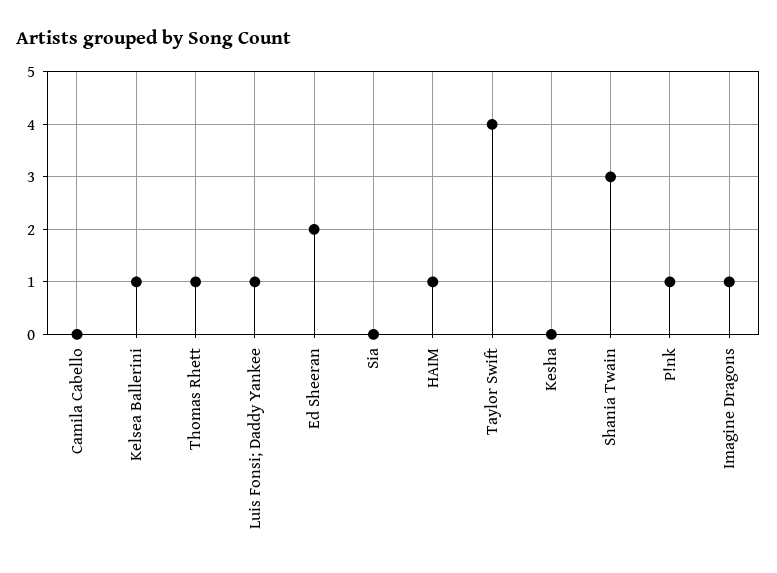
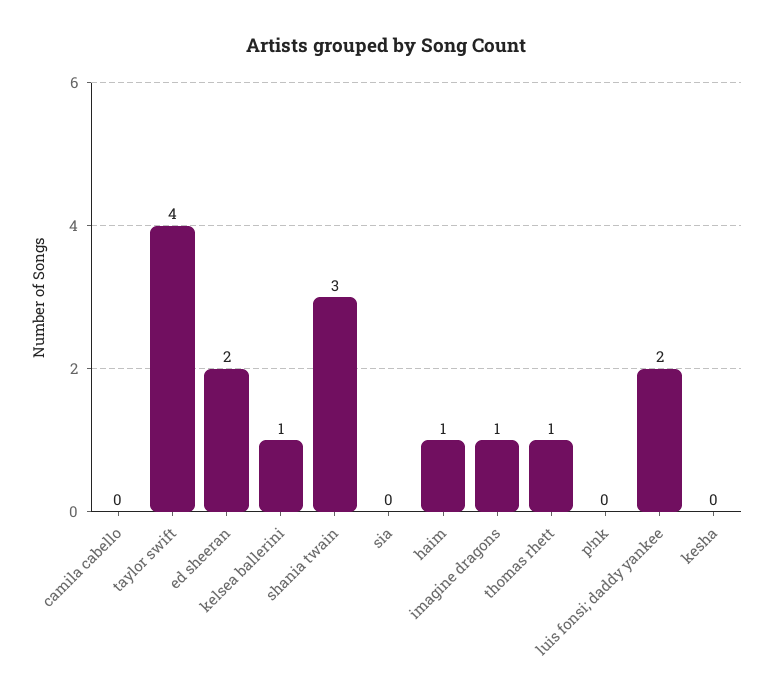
  {
    "Camila Cabello": 0,
    "Kelsea Ballerini": 1,
    "Thomas Rhett": 1,
-   "Luis Fonsi; Daddy Yankee": 1,
+   "Luis Fonsi; Daddy Yankee": 2,
    "Ed Sheeran": 2,
    "Sia": 0,
    "HAIM": 1,
    "Taylor Swift": 4,
    "Kesha": 0,
    "Shania Twain": 3,
-   "P!nk": 1,
+   "P!nk": 0,
    "Imagine Dragons": 1
  }

